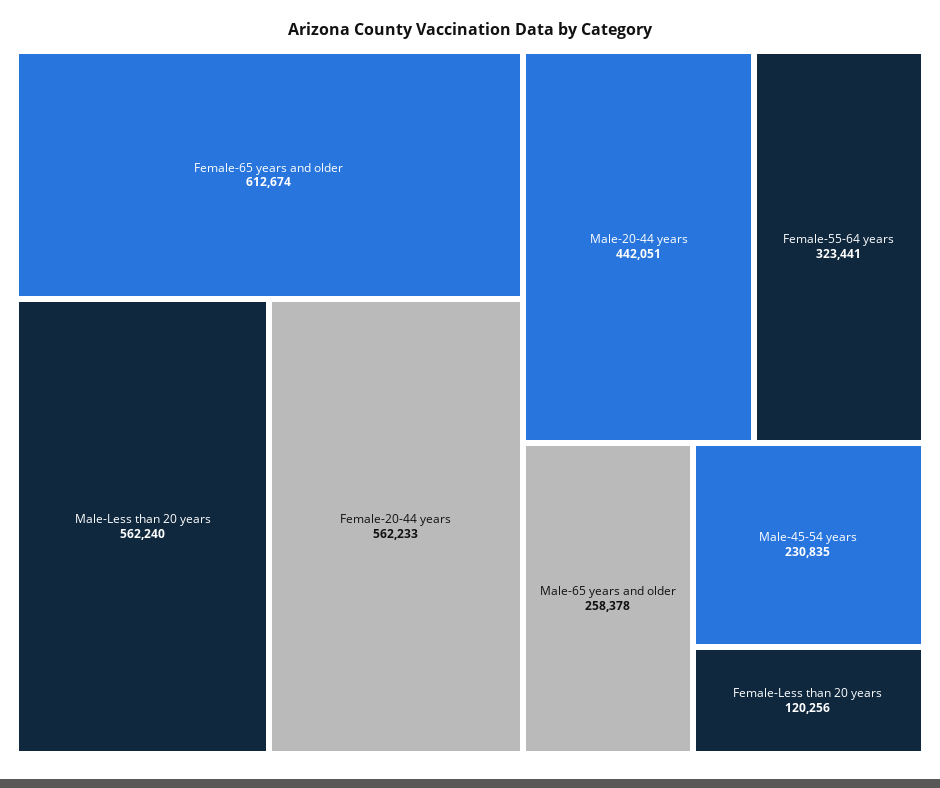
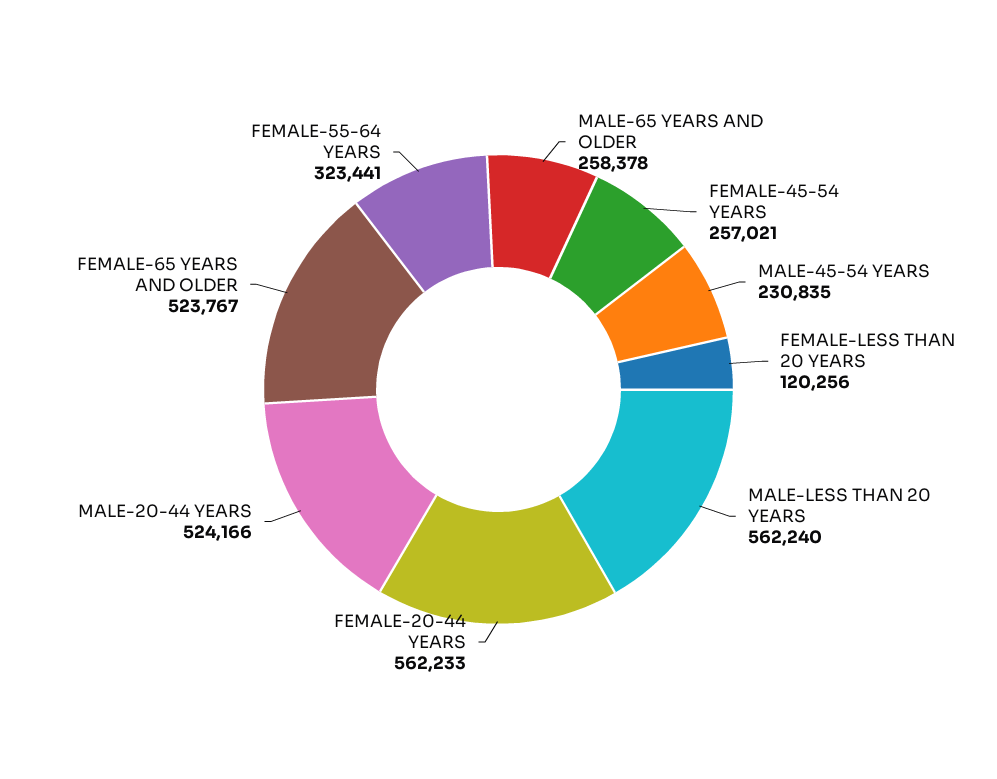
  {
-   "Female-65 years and older": 612674,
+   "Female-65 years and older": 523767,
    "Male-Less than 20 years": 562240,
    "Female-20-44 years": 562233,
-   "Male-20-44 years": 442051,
+   "Male-20-44 years": 524166,
    "Female-55-64 years": 323441,
    "Male-65 years and older": 258378,
    "Male-45-54 years": 230835,
-   "Female-Less than 20 years": 120256
+   "Female-Less than 20 years": 120256,
+   "FEMALE-45-54 YEARS": 257021
  }

